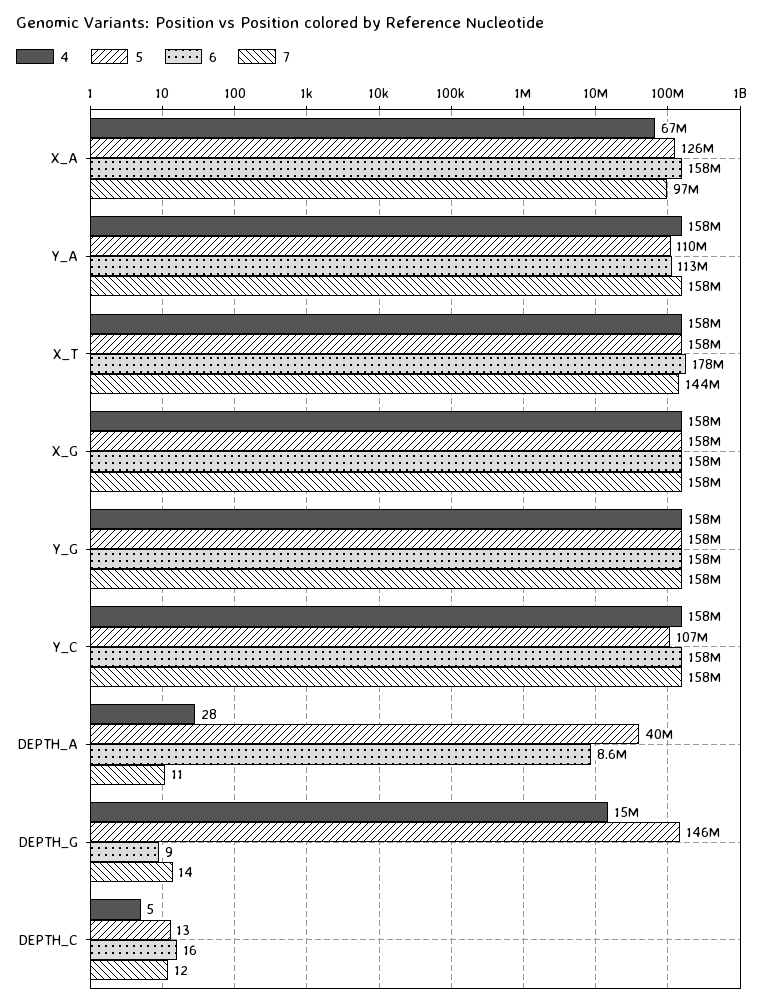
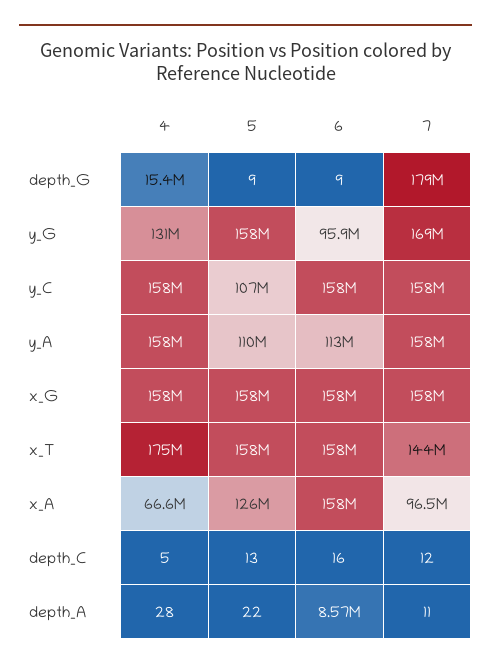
  {
    "4": {
      "X_A": 66600000,
      "Y_A": 158000000,
-     "X_T": 158000000,
+     "X_T": 175000000,
      "X_G": 158000000,
-     "Y_G": 158000000,
+     "Y_G": 131000000,
      "Y_C": 158000000,
      "DEPTH_A": 28,
      "DEPTH_G": 15400000,
      "DEPTH_C": 5
    },
    "5": {
      "X_A": 126000000,
      "Y_A": 110000000,
      "X_T": 158000000,
      "X_G": 158000000,
      "Y_G": 158000000,
      "Y_C": 107000000,
-     "DEPTH_A": 40000000,
+     "DEPTH_A": 22,
-     "DEPTH_G": 146000000,
+     "DEPTH_G": 9,
      "DEPTH_C": 13
    },
    "6": {
      "X_A": 158000000,
      "Y_A": 113000000,
-     "X_T": 178000000,
+     "X_T": 158000000,
      "X_G": 158000000,
-     "Y_G": 158000000,
+     "Y_G": 95900000,
      "Y_C": 158000000,
      "DEPTH_A": 8570000,
      "DEPTH_G": 9,
      "DEPTH_C": 16
    },
    "7": {
      "X_A": 96500000,
      "Y_A": 158000000,
      "X_T": 144000000,
      "X_G": 158000000,
-     "Y_G": 158000000,
+     "Y_G": 169000000,
      "Y_C": 158000000,
      "DEPTH_A": 11,
-     "DEPTH_G": 14,
+     "DEPTH_G": 179000000,
      "DEPTH_C": 12
    }
  }

